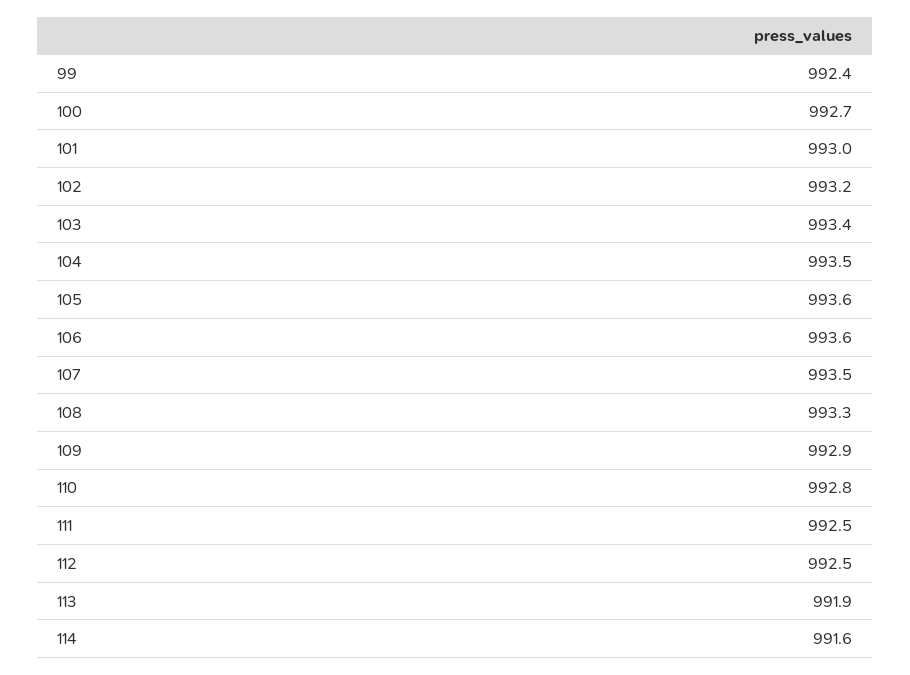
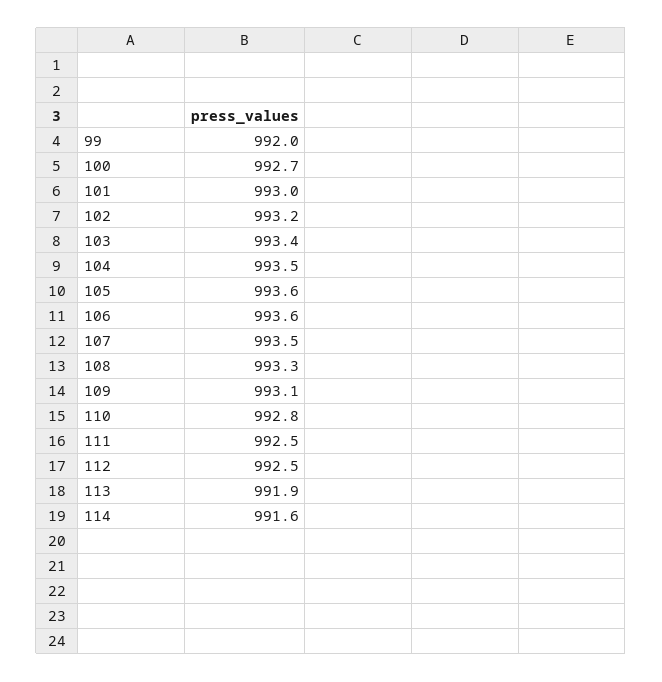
  {
-   "99": 992.4,
+   "99": 992,
    "100": 992.7,
    "101": 993,
    "102": 993.2,
    "103": 993.4,
    "104": 993.5,
    "105": 993.6,
    "106": 993.6,
    "107": 993.5,
    "108": 993.3,
-   "109": 992.9,
+   "109": 993.1,
    "110": 992.8,
    "111": 992.5,
    "112": 992.5,
    "113": 991.9,
    "114": 991.6
  }

